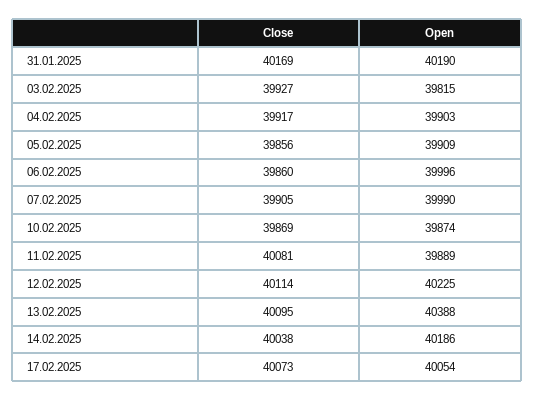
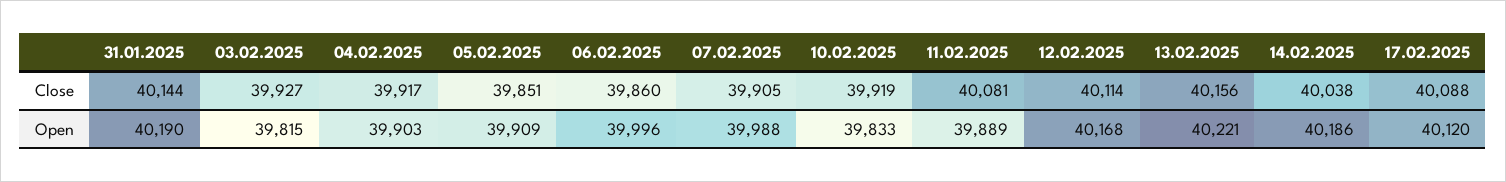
  {
    "Close": {
-     "31.01.2025": 40169,
+     "31.01.2025": 40144,
      "03.02.2025": 39927,
      "04.02.2025": 39917,
-     "05.02.2025": 39856,
+     "05.02.2025": 39851,
      "06.02.2025": 39860,
      "07.02.2025": 39905,
-     "10.02.2025": 39869,
+     "10.02.2025": 39919,
      "11.02.2025": 40081,
      "12.02.2025": 40114,
-     "13.02.2025": 40095,
+     "13.02.2025": 40156,
      "14.02.2025": 40038,
-     "17.02.2025": 40073
+     "17.02.2025": 40088
    },
    "Open": {
      "31.01.2025": 40190,
      "03.02.2025": 39815,
      "04.02.2025": 39903,
      "05.02.2025": 39909,
      "06.02.2025": 39996,
-     "07.02.2025": 39990,
+     "07.02.2025": 39988,
-     "10.02.2025": 39874,
+     "10.02.2025": 39833,
      "11.02.2025": 39889,
-     "12.02.2025": 40225,
+     "12.02.2025": 40168,
-     "13.02.2025": 40388,
+     "13.02.2025": 40221,
      "14.02.2025": 40186,
-     "17.02.2025": 40054
+     "17.02.2025": 40120
    }
  }

